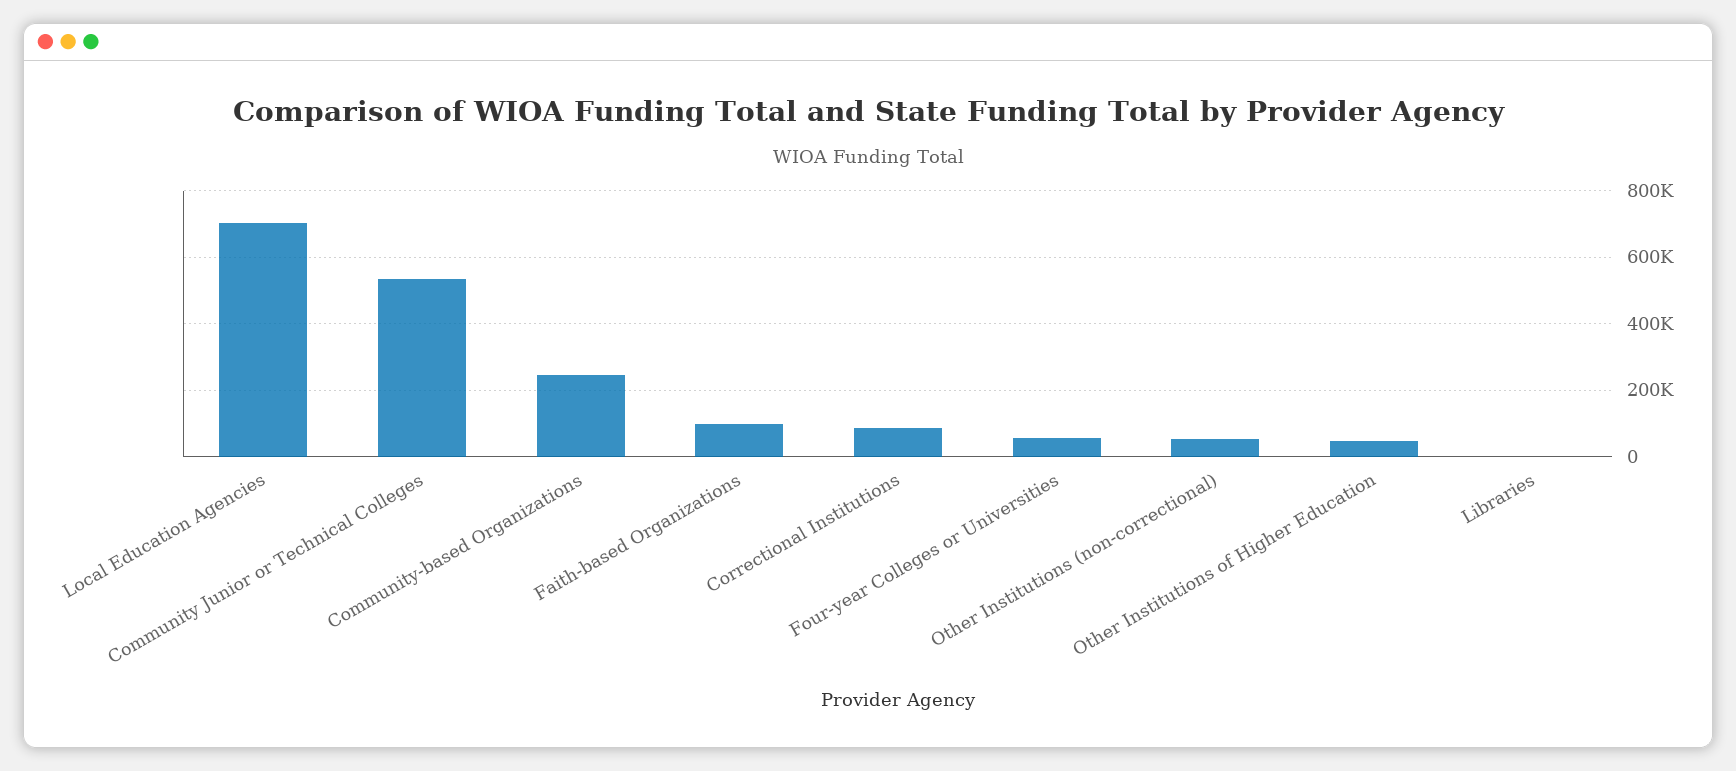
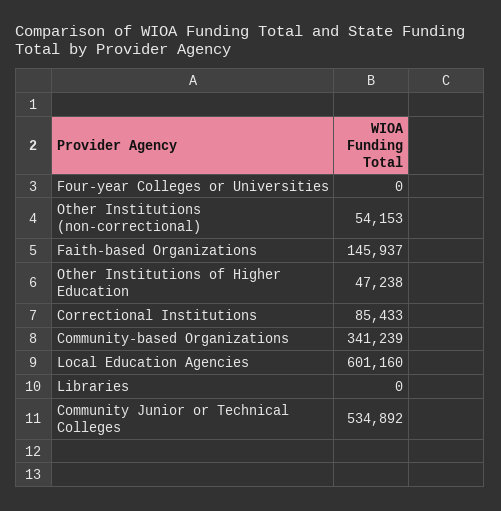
  {
-   "Local Education Agencies": 700000,
+   "Local Education Agencies": 601160,
    "Community Junior or Technical Colleges": 534892,
-   "Community-based Organizations": 240000,
+   "Community-based Organizations": 341239,
-   "Faith-based Organizations": 100000,
+   "Faith-based Organizations": 145937,
    "Correctional Institutions": 85433,
-   "Four-year Colleges or Universities": 60000,
+   "Four-year Colleges or Universities": 0,
    "Other Institutions (non-correctional)": 54153,
    "Other Institutions of Higher Education": 47238,
    "Libraries": 0
  }

